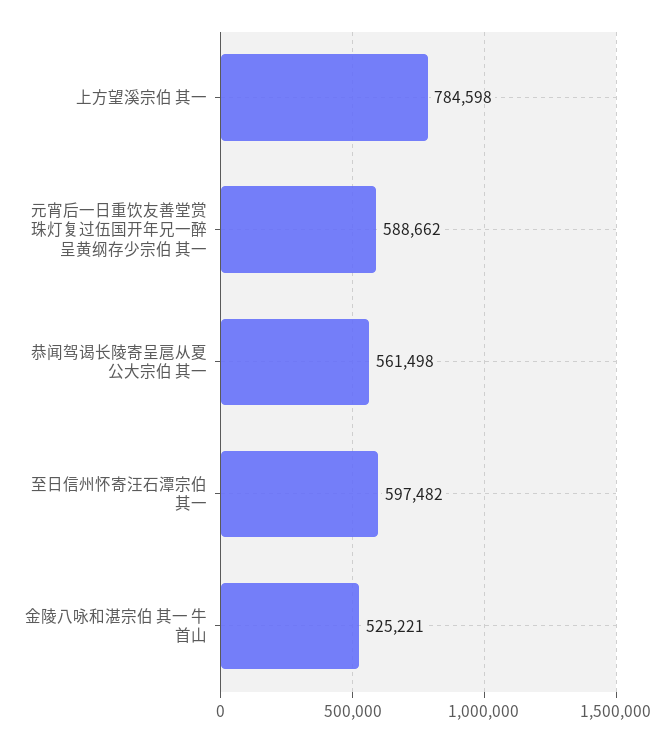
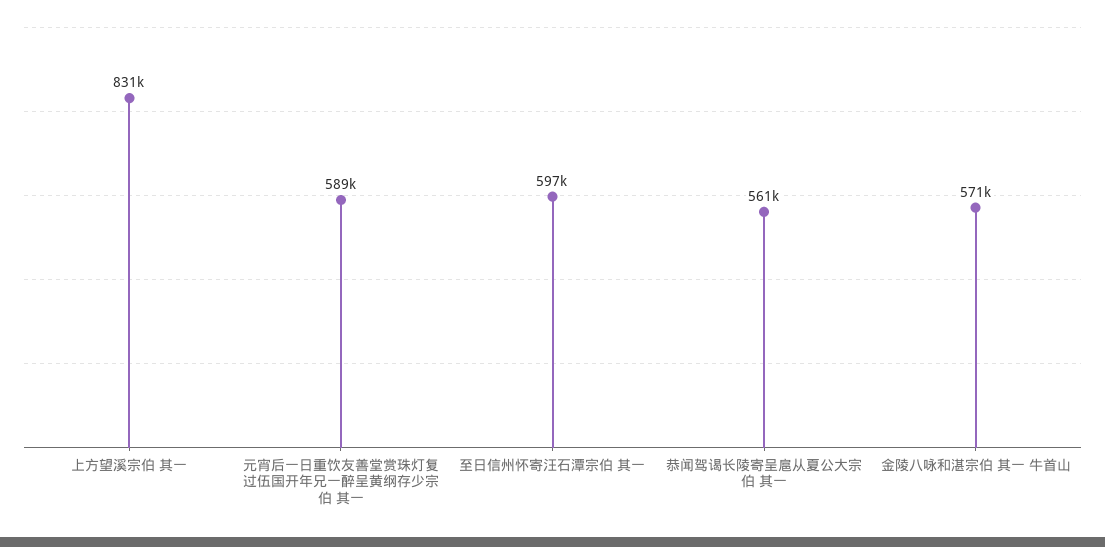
  {
-   "上方望溪宗伯 其一": 784598,
+   "上方望溪宗伯 其一": 831000,
    "元宵后一日重饮友善堂赏珠灯复过伍国开年兄一醉呈黄纲存少宗伯 其一": 588662,
    "恭闻驾谒长陵寄呈扈从夏公大宗伯 其一": 561498,
    "至日信州怀寄汪石潭宗伯 其一": 597482,
-   "金陵八咏和湛宗伯 其一 牛首山": 525221
+   "金陵八咏和湛宗伯 其一 牛首山": 571000
  }

